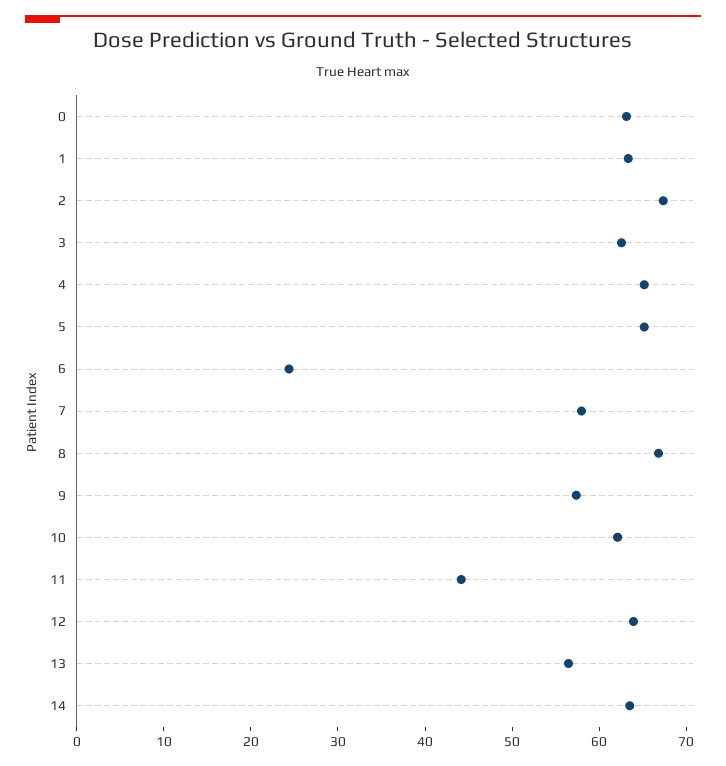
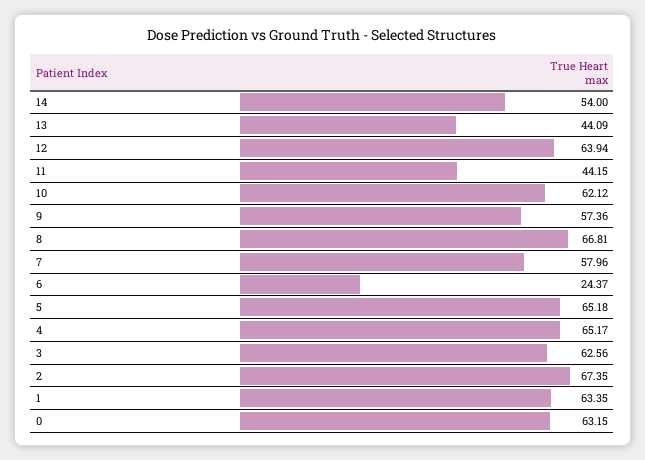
  {
    "0": 63.15,
    "1": 63.35,
    "2": 67.35,
    "3": 62.56,
    "4": 65.17,
    "5": 65.18,
    "6": 24.37,
    "7": 57.96,
    "8": 66.81,
    "9": 57.36,
    "10": 62.12,
    "11": 44.15,
    "12": 63.94,
-   "13": 56,
+   "13": 44.09,
-   "14": 64
+   "14": 54
  }

